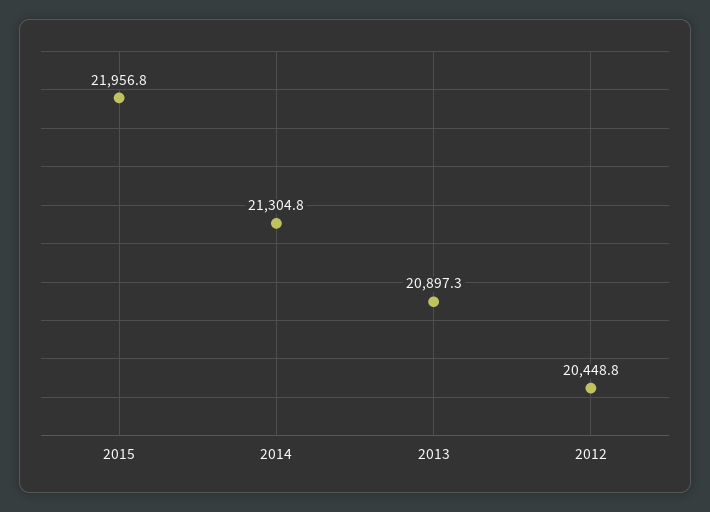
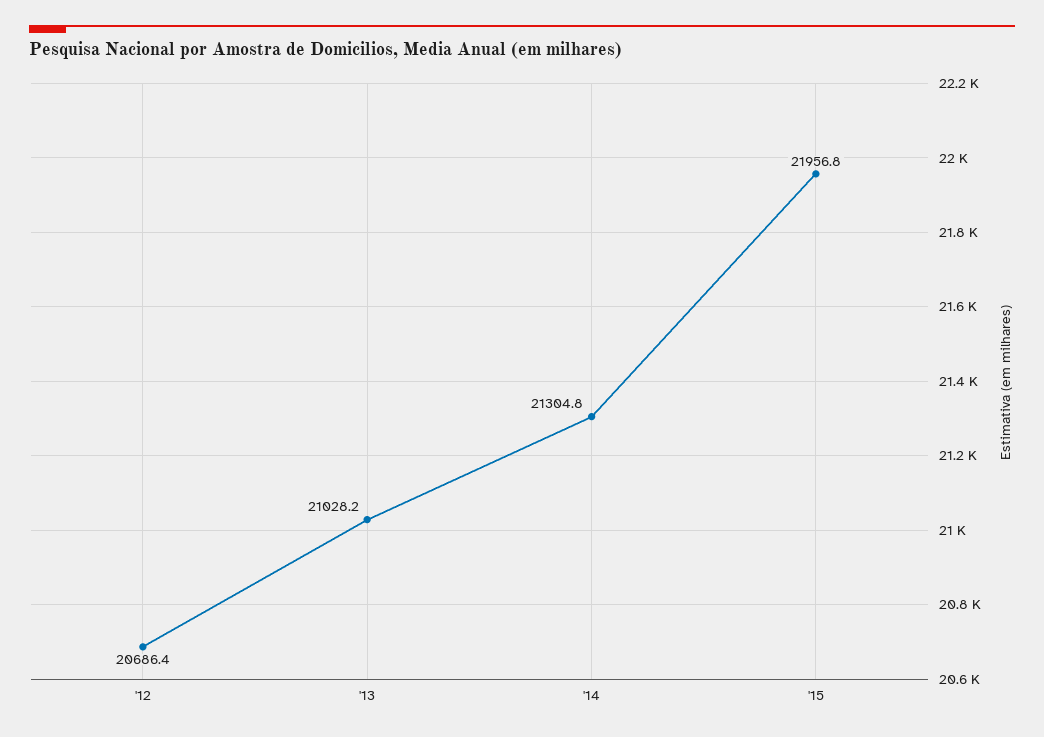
  {
    "2015": 21956.8,
    "2014": 21304.8,
-   "2013": 20897.3,
+   "2013": 21028.2,
-   "2012": 20448.8
+   "2012": 20686.4
  }

